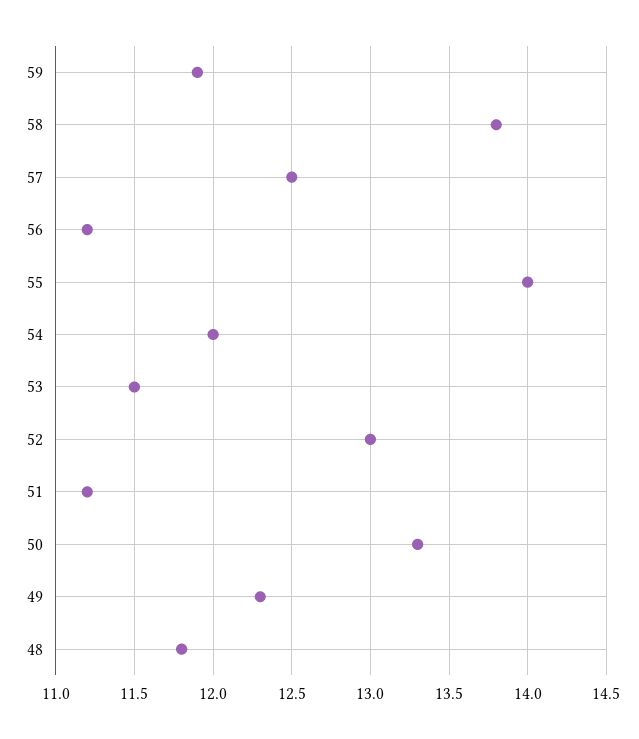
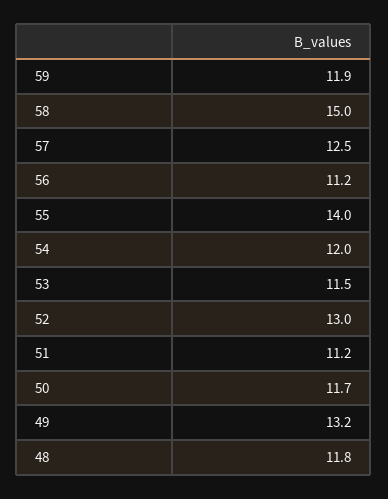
  {
    "59": 11.9,
-   "58": 13.8,
+   "58": 15,
    "57": 12.5,
    "56": 11.2,
    "55": 14,
    "54": 12,
    "53": 11.5,
    "52": 13,
    "51": 11.2,
-   "50": 13.3,
+   "50": 11.7,
-   "49": 12.3,
+   "49": 13.2,
    "48": 11.8
  }

